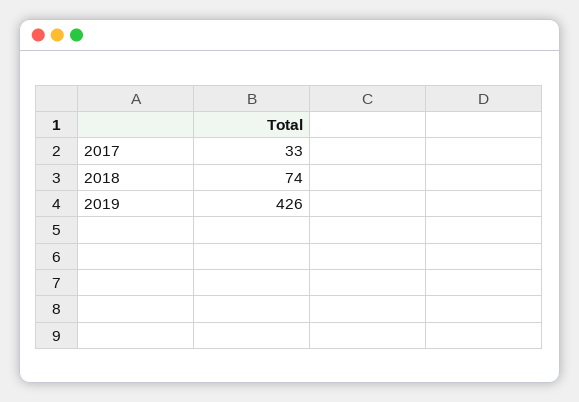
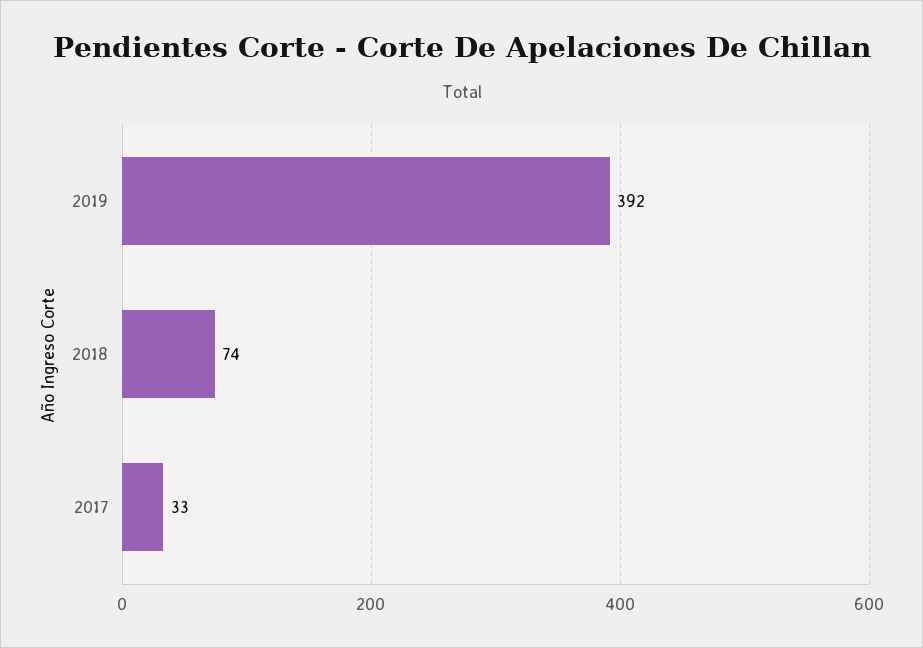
  {
    "2017": 33,
    "2018": 74,
-   "2019": 426
+   "2019": 392
  }

